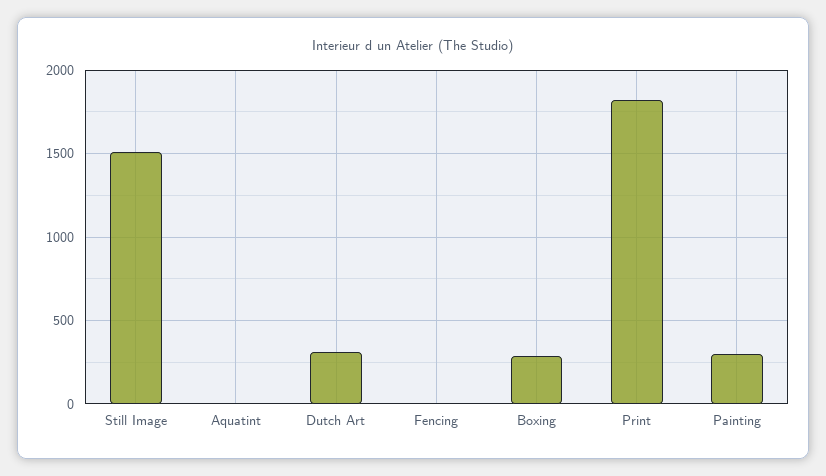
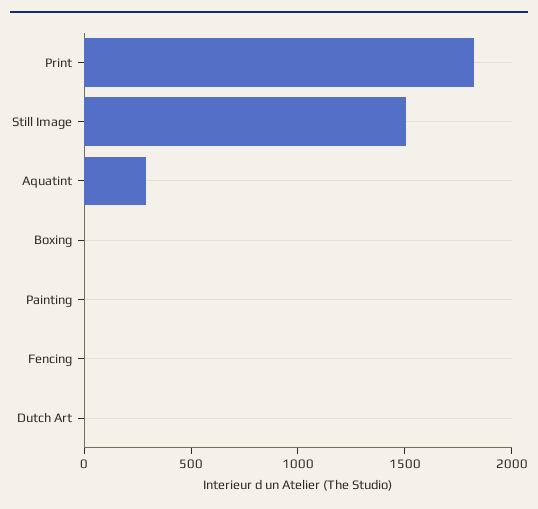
  {
    "Still Image": 1500,
-   "Aquatint": 0,
+   "Aquatint": 300,
-   "Dutch Art": 300,
+   "Dutch Art": 0,
    "Fencing": 0,
-   "Boxing": 300,
+   "Boxing": 0,
    "Print": 1800,
-   "Painting": 300
+   "Painting": 0
  }

